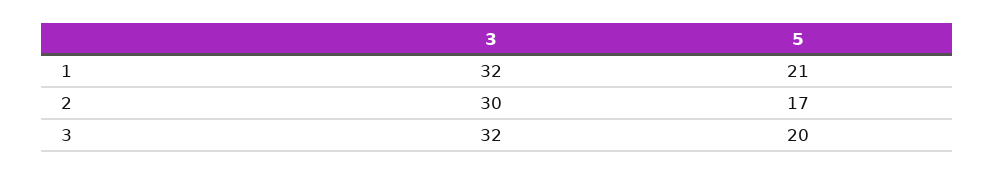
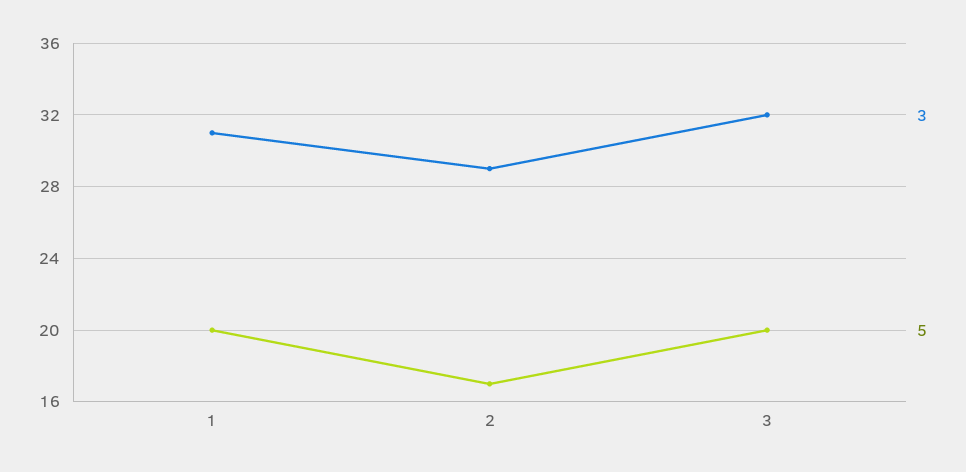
  {
    "3": {
-     "1": 32,
+     "1": 31,
-     "2": 30,
+     "2": 29,
      "3": 32
    },
    "5": {
-     "1": 21,
+     "1": 20,
      "2": 17,
      "3": 20
    }
  }

